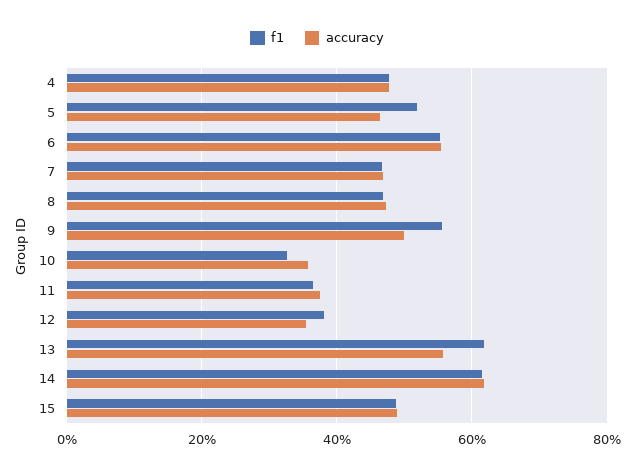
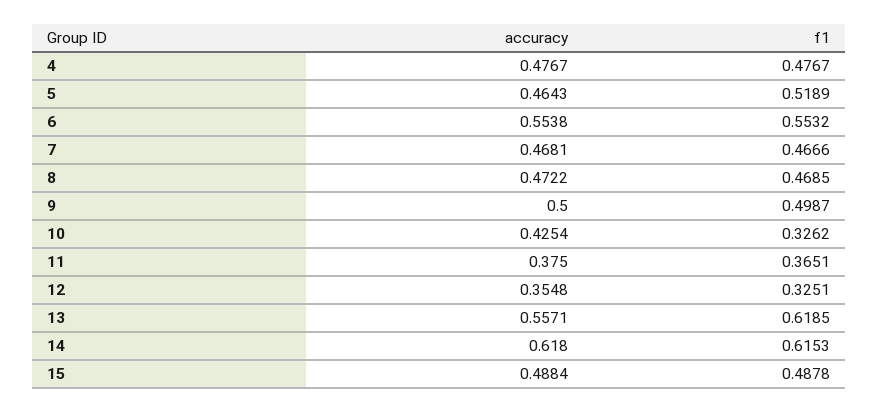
  {
    "f1": {
      "4": 0.4767,
      "5": 0.5189,
      "6": 0.5532,
      "7": 0.4666,
      "8": 0.4685,
-     "9": 0.56,
+     "9": 0.4987,
      "10": 0.3262,
      "11": 0.3651,
-     "12": 0.38,
+     "12": 0.3251,
      "13": 0.6185,
      "14": 0.6153,
      "15": 0.4878
    },
    "accuracy": {
      "4": 0.4767,
      "5": 0.4643,
      "6": 0.5538,
      "7": 0.4681,
      "8": 0.4722,
      "9": 0.5,
-     "10": 0.36,
+     "10": 0.4254,
      "11": 0.375,
      "12": 0.3548,
      "13": 0.5571,
      "14": 0.618,
      "15": 0.4884
    }
  }

